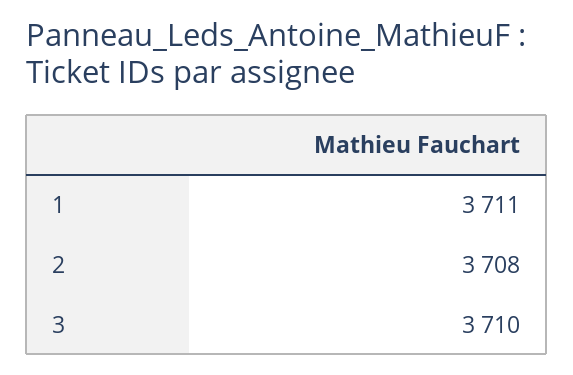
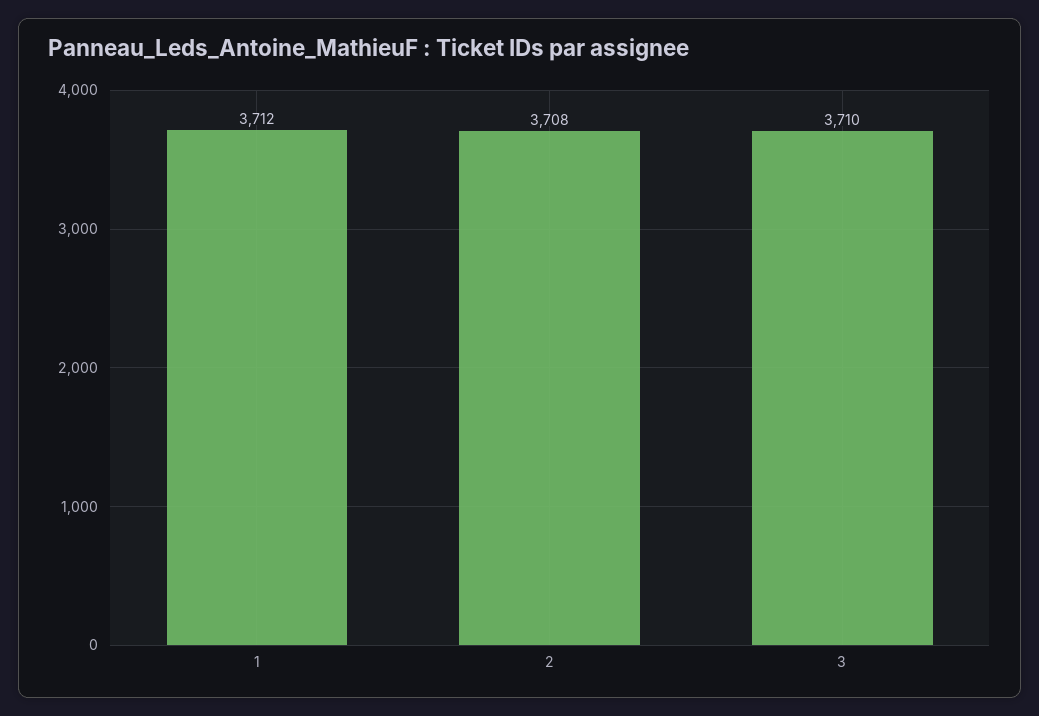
  {
-   "1": 3711,
+   "1": 3712,
    "2": 3708,
    "3": 3710
  }

